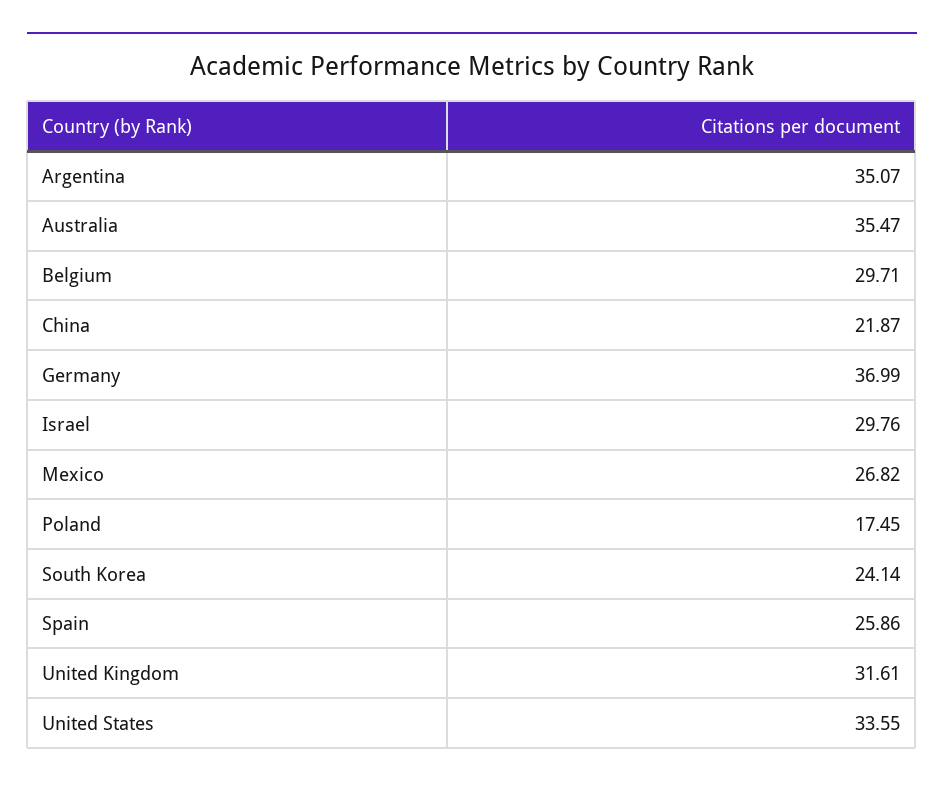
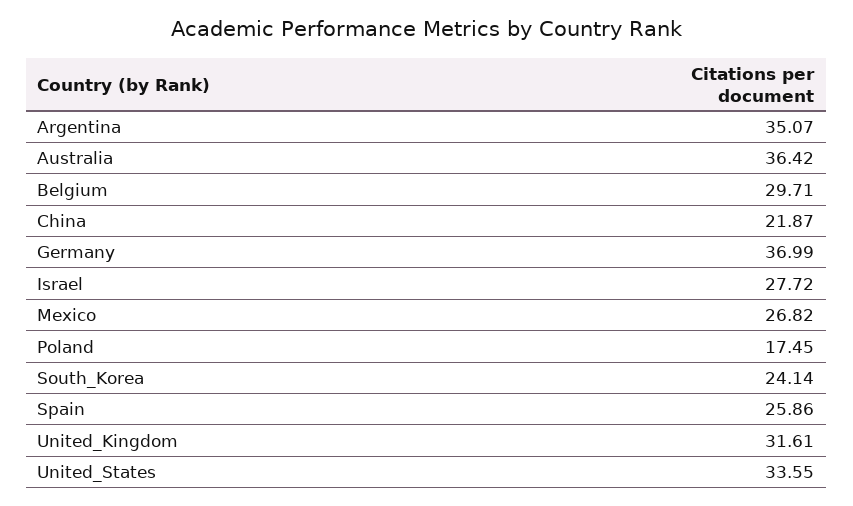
  {
    "Argentina": 35.07,
-   "Australia": 35.47,
+   "Australia": 36.42,
    "Belgium": 29.71,
    "China": 21.87,
    "Germany": 36.99,
-   "Israel": 29.76,
+   "Israel": 27.72,
    "Mexico": 26.82,
    "Poland": 17.45,
    "South Korea": 24.14,
    "Spain": 25.86,
    "United Kingdom": 31.61,
    "United States": 33.55
  }

